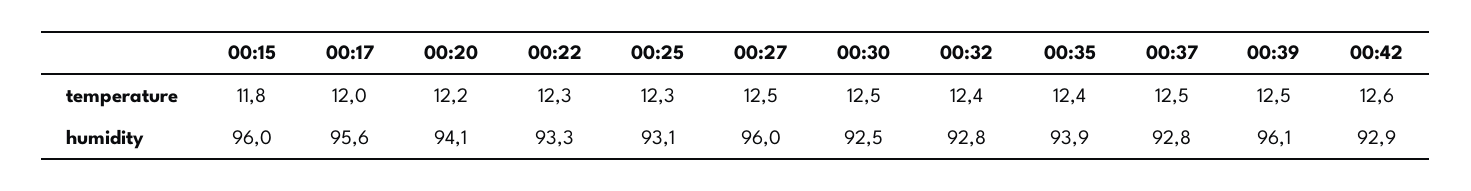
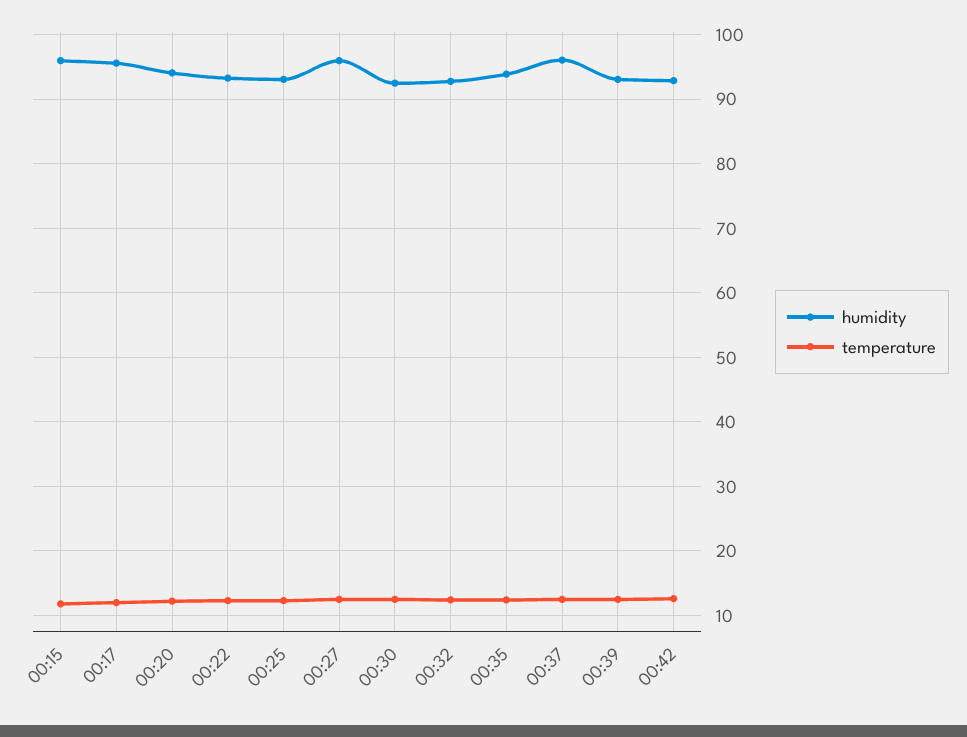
  {
    "temperature": {
      "00:15": 11.8,
      "00:17": 12,
      "00:20": 12.2,
      "00:22": 12.3,
      "00:25": 12.3,
      "00:27": 12.5,
      "00:30": 12.5,
      "00:32": 12.4,
      "00:35": 12.4,
      "00:37": 12.5,
      "00:39": 12.5,
      "00:42": 12.6
    },
    "humidity": {
      "00:15": 96,
      "00:17": 95.6,
      "00:20": 94.1,
      "00:22": 93.3,
      "00:25": 93.1,
      "00:27": 96,
      "00:30": 92.5,
      "00:32": 92.8,
      "00:35": 93.9,
-     "00:37": 92.8,
+     "00:37": 96,
-     "00:39": 96.1,
+     "00:39": 93,
      "00:42": 92.9
    }
  }

